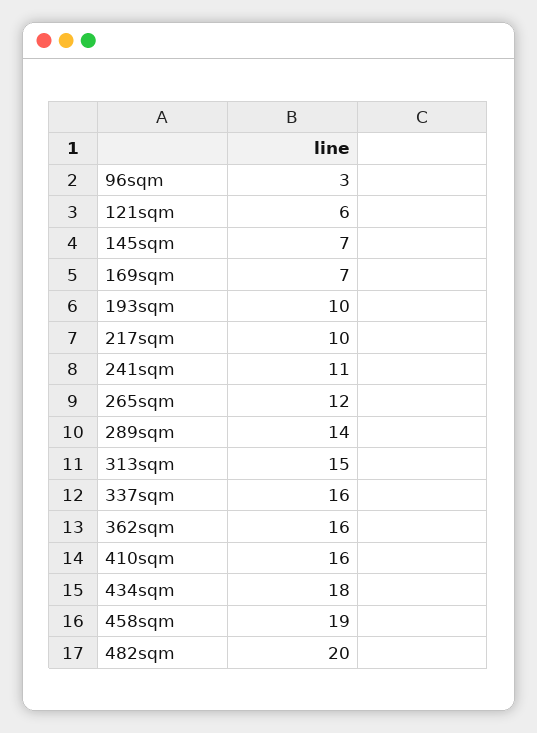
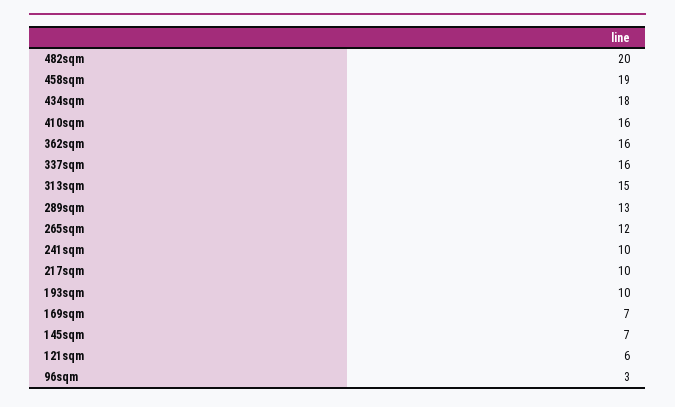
  {
    "96sqm": 3,
    "121sqm": 6,
    "145sqm": 7,
    "169sqm": 7,
    "193sqm": 10,
    "217sqm": 10,
-   "241sqm": 11,
+   "241sqm": 10,
    "265sqm": 12,
-   "289sqm": 14,
+   "289sqm": 13,
    "313sqm": 15,
    "337sqm": 16,
    "362sqm": 16,
    "410sqm": 16,
    "434sqm": 18,
    "458sqm": 19,
    "482sqm": 20
  }

